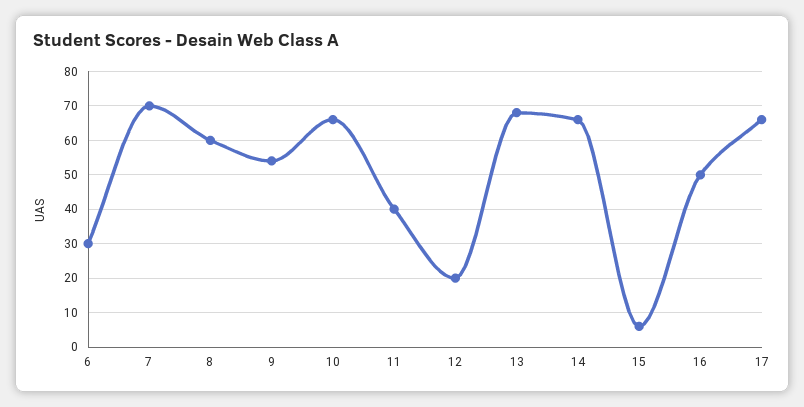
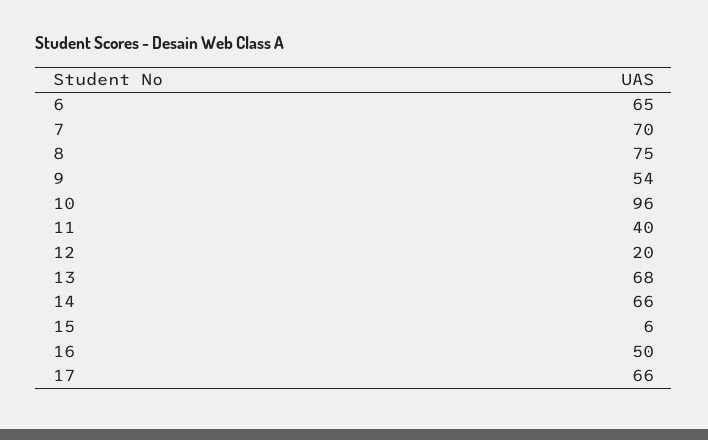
  {
-   "6": 30,
+   "6": 65,
    "7": 70,
-   "8": 60,
+   "8": 75,
    "9": 54,
-   "10": 65,
+   "10": 96,
    "11": 40,
    "12": 20,
    "13": 68,
    "14": 66,
    "15": 6,
    "16": 50,
    "17": 66
  }

